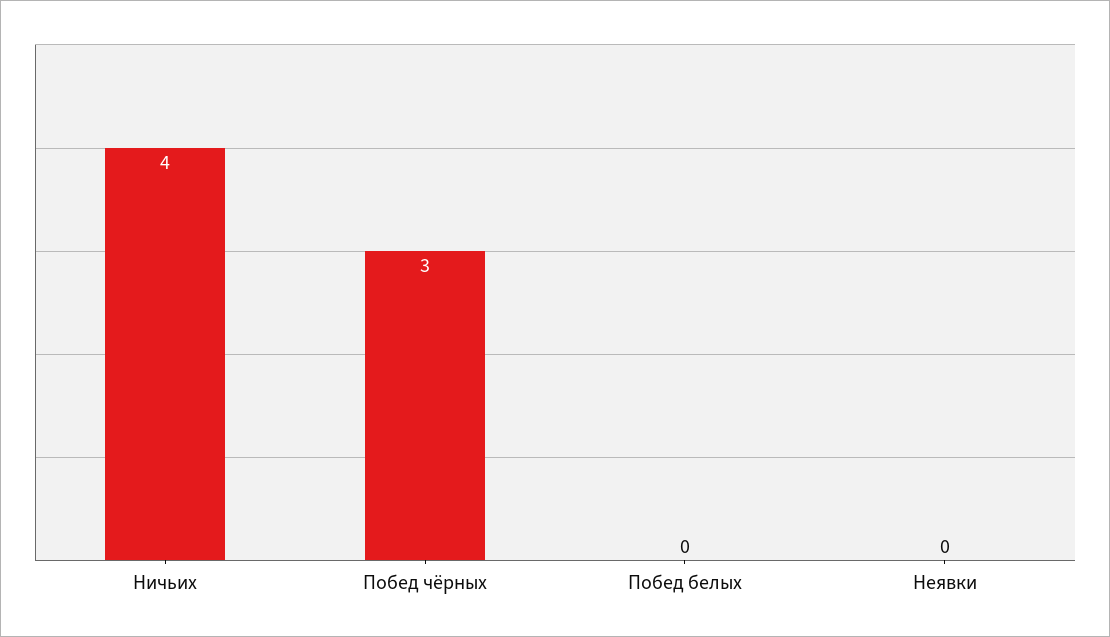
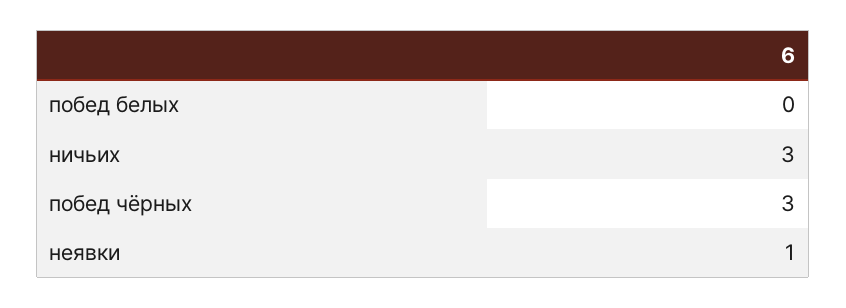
  {
-   "Ничьих": 4,
+   "Ничьих": 3,
    "Побед чёрных": 3,
    "Побед белых": 0,
-   "Неявки": 0
+   "Неявки": 1
  }

